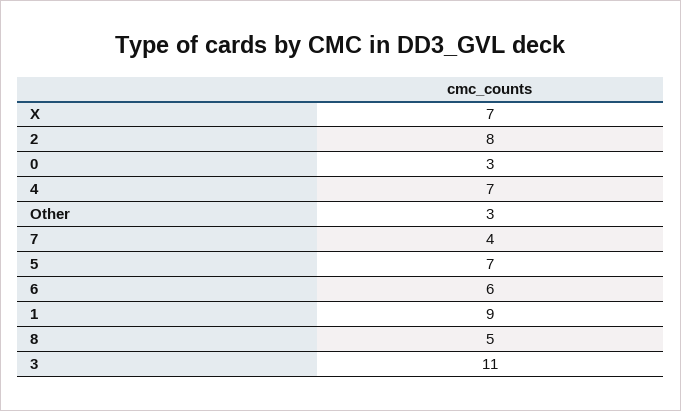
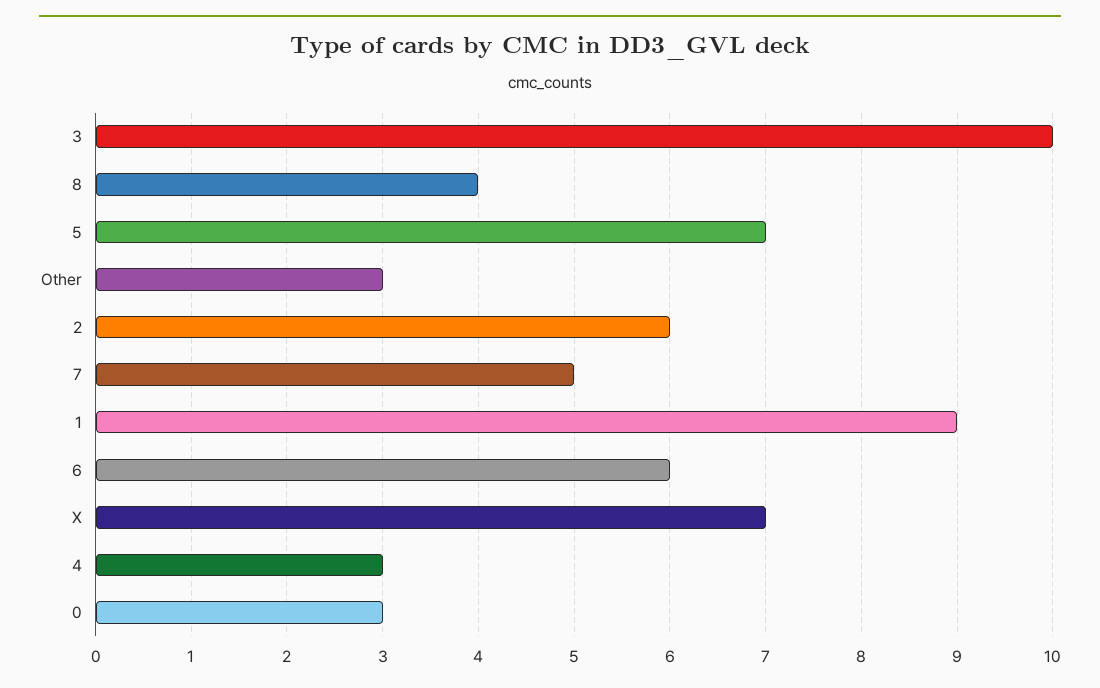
  {
    "X": 7,
-   "2": 8,
+   "2": 6,
    "0": 3,
-   "4": 7,
+   "4": 3,
    "Other": 3,
-   "7": 4,
+   "7": 5,
    "5": 7,
    "6": 6,
    "1": 9,
-   "8": 5,
+   "8": 4,
-   "3": 11
+   "3": 10
  }

